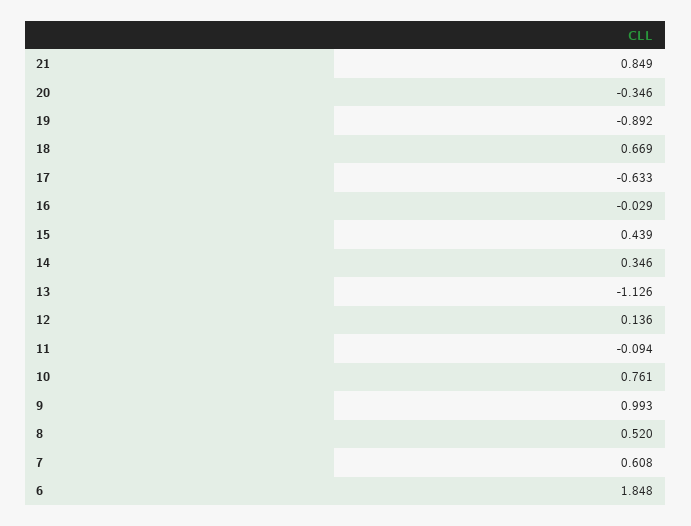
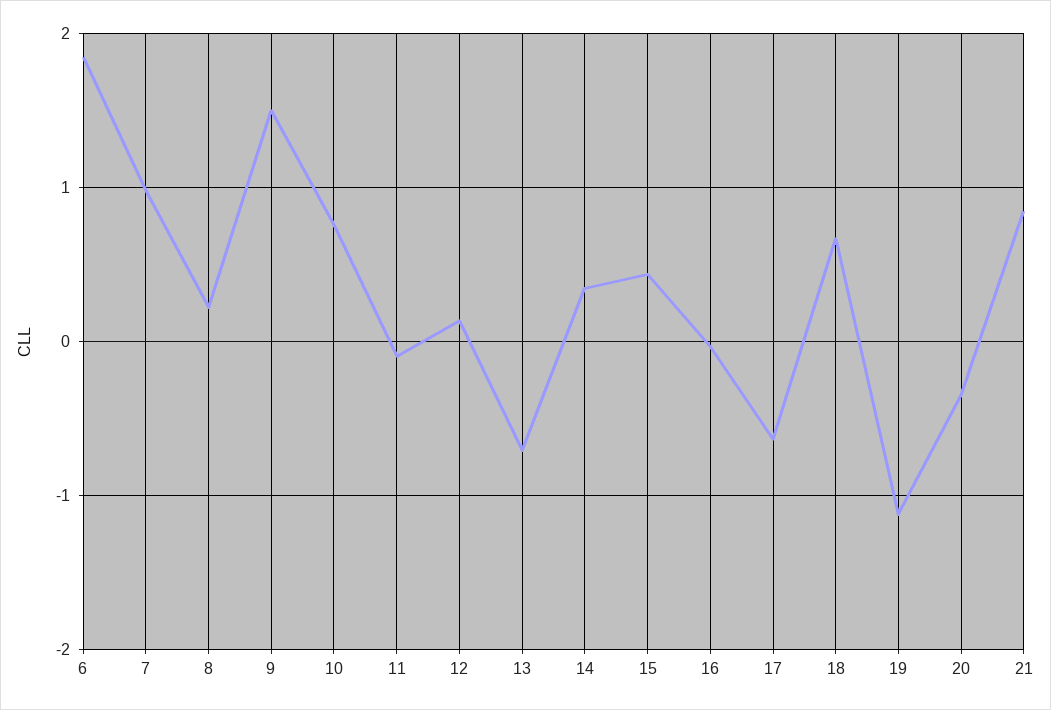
  {
    "21": 0.849,
    "20": -0.346,
-   "19": -0.892,
+   "19": -1.1,
    "18": 0.669,
    "17": -0.633,
    "16": -0.029,
    "15": 0.439,
    "14": 0.346,
-   "13": -1.126,
+   "13": -0.7,
    "12": 0.136,
    "11": -0.094,
    "10": 0.761,
-   "9": 0.993,
+   "9": 1.5,
-   "8": 0.52,
+   "8": 0.2,
-   "7": 0.608,
+   "7": 1,
    "6": 1.848
  }

